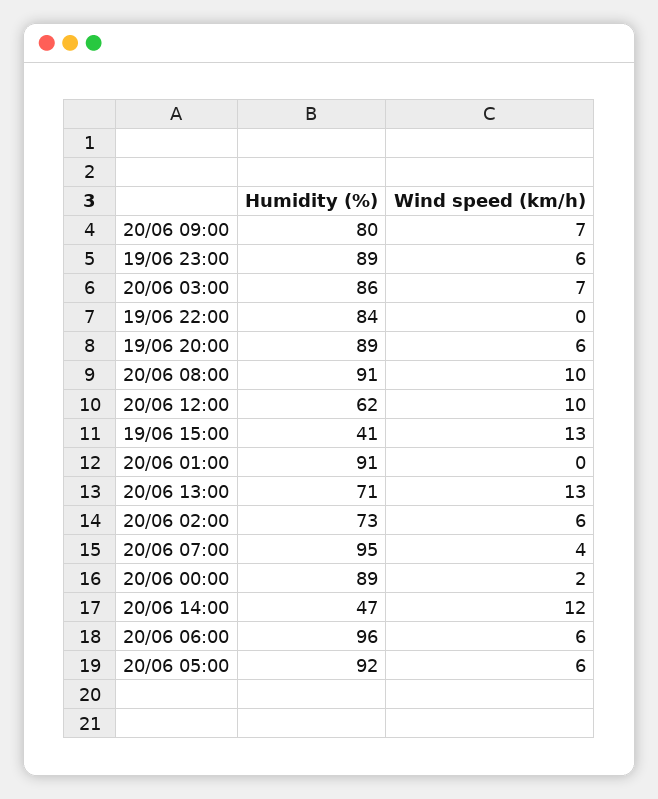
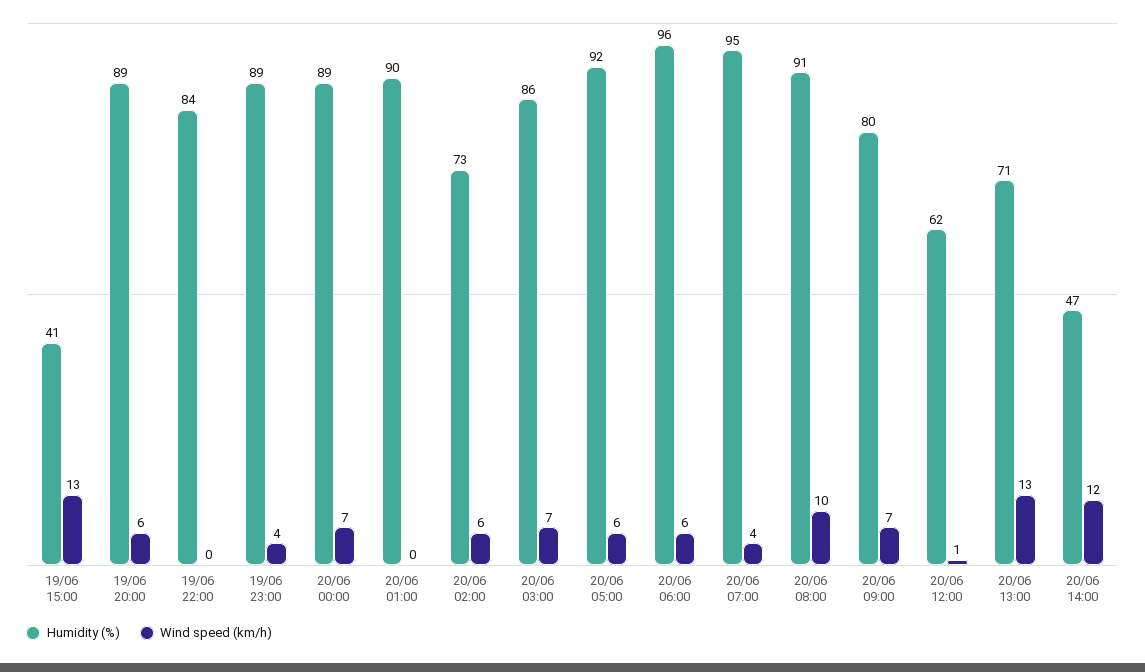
  {
    "Humidity (%)": {
      "20/06 09:00": 80,
      "19/06 23:00": 89,
      "20/06 03:00": 86,
      "19/06 22:00": 84,
      "19/06 20:00": 89,
      "20/06 08:00": 91,
      "20/06 12:00": 62,
      "19/06 15:00": 41,
-     "20/06 01:00": 91,
+     "20/06 01:00": 90,
      "20/06 13:00": 71,
      "20/06 02:00": 73,
      "20/06 07:00": 95,
      "20/06 00:00": 89,
      "20/06 14:00": 47,
      "20/06 06:00": 96,
      "20/06 05:00": 92
    },
    "Wind speed (km/h)": {
      "20/06 09:00": 7,
-     "19/06 23:00": 6,
+     "19/06 23:00": 4,
      "20/06 03:00": 7,
      "19/06 22:00": 0,
      "19/06 20:00": 6,
      "20/06 08:00": 10,
-     "20/06 12:00": 10,
+     "20/06 12:00": 1,
      "19/06 15:00": 13,
      "20/06 01:00": 0,
      "20/06 13:00": 13,
      "20/06 02:00": 6,
      "20/06 07:00": 4,
-     "20/06 00:00": 2,
+     "20/06 00:00": 7,
      "20/06 14:00": 12,
      "20/06 06:00": 6,
      "20/06 05:00": 6
    }
  }

